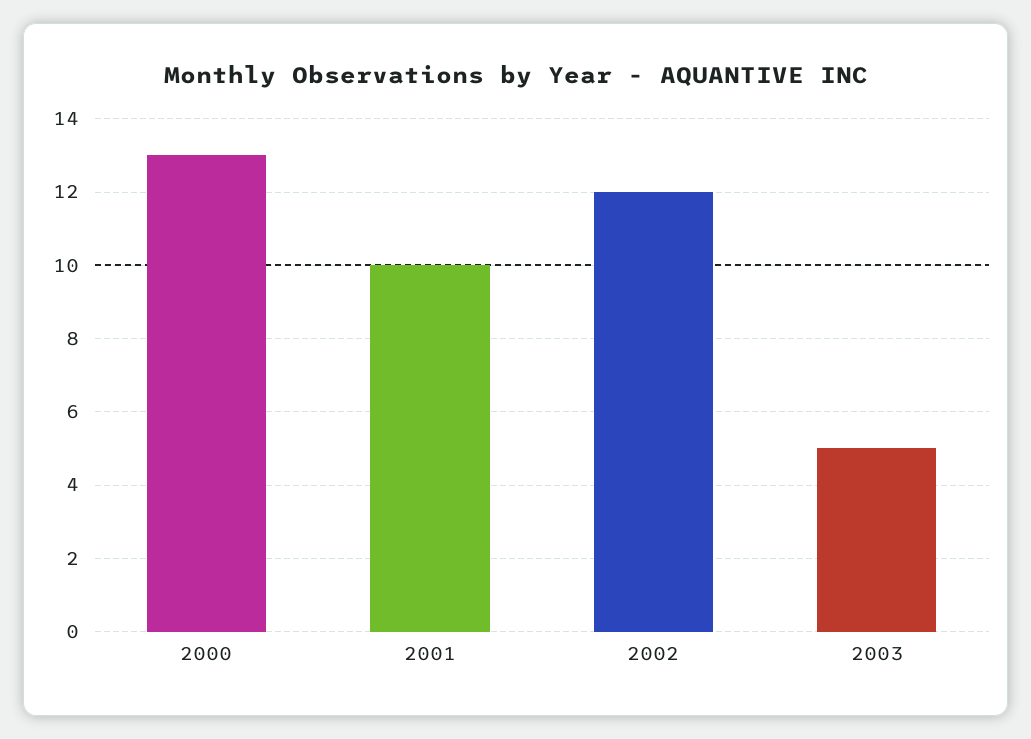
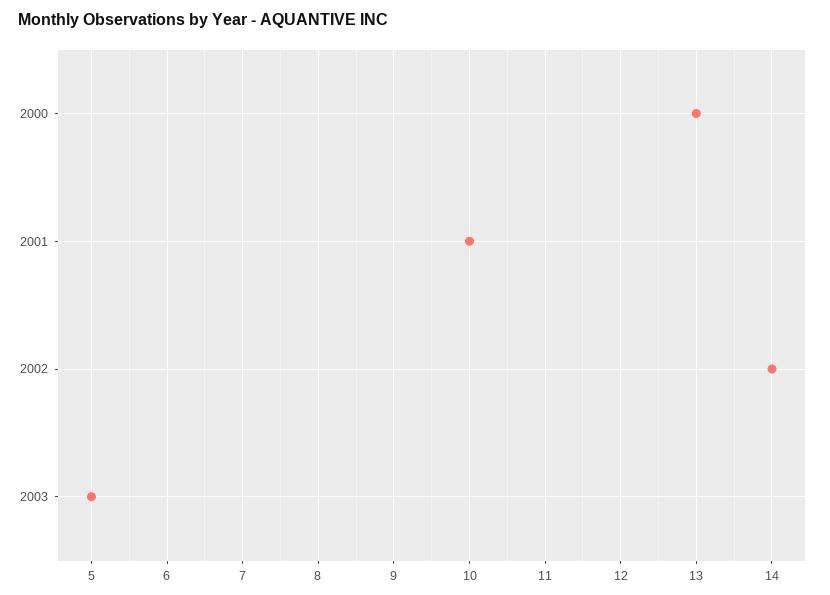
  {
    "2000": 13,
    "2001": 10,
-   "2002": 12,
+   "2002": 14,
    "2003": 5
  }

